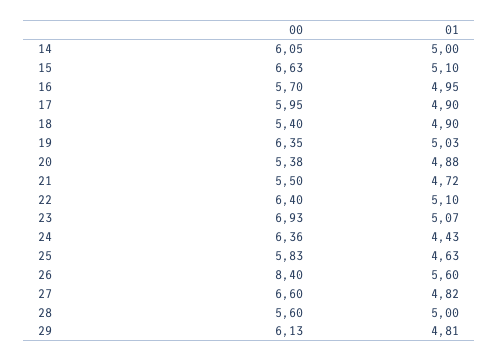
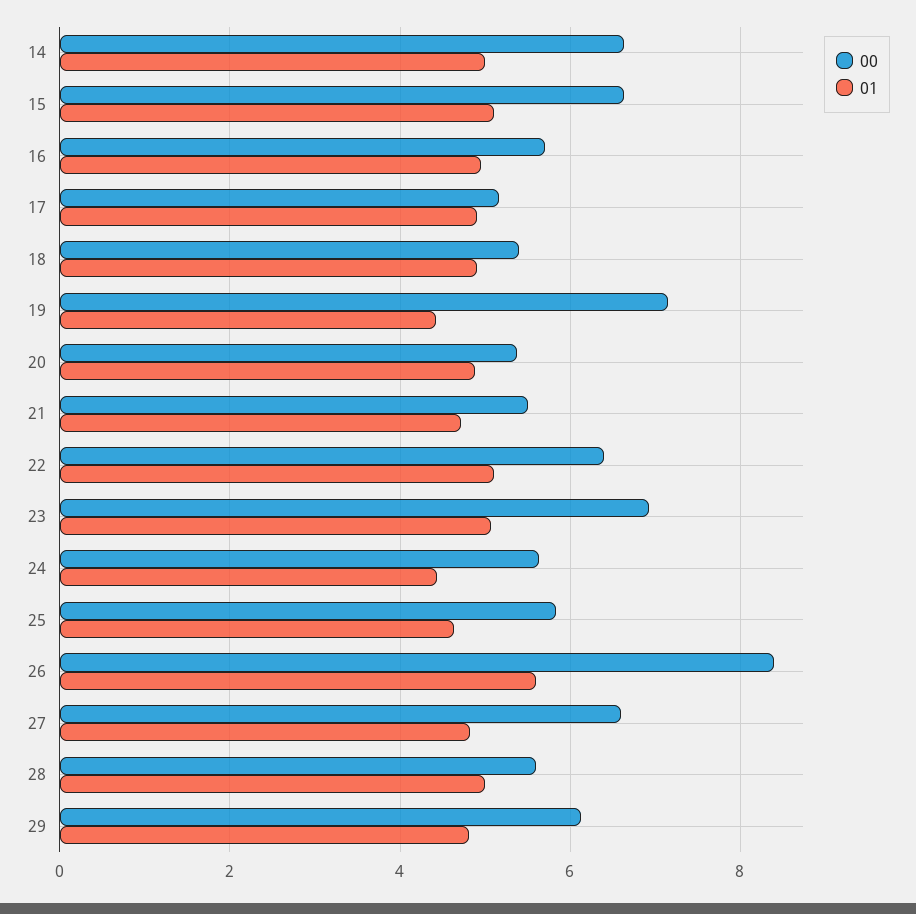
  {
    "00": {
-     "14": 6.05,
+     "14": 6.6,
      "15": 6.63,
      "16": 5.7,
-     "17": 5.95,
+     "17": 5.2,
      "18": 5.4,
-     "19": 6.35,
+     "19": 7.2,
      "20": 5.38,
      "21": 5.5,
      "22": 6.4,
      "23": 6.93,
-     "24": 6.36,
+     "24": 5.6,
      "25": 5.83,
      "26": 8.4,
      "27": 6.6,
      "28": 5.6,
      "29": 6.13
    },
    "01": {
      "14": 5,
      "15": 5.1,
      "16": 4.95,
      "17": 4.9,
      "18": 4.9,
-     "19": 5.03,
+     "19": 4.4,
      "20": 4.88,
      "21": 4.72,
      "22": 5.1,
      "23": 5.07,
      "24": 4.43,
      "25": 4.63,
      "26": 5.6,
      "27": 4.82,
      "28": 5,
      "29": 4.81
    }
  }

